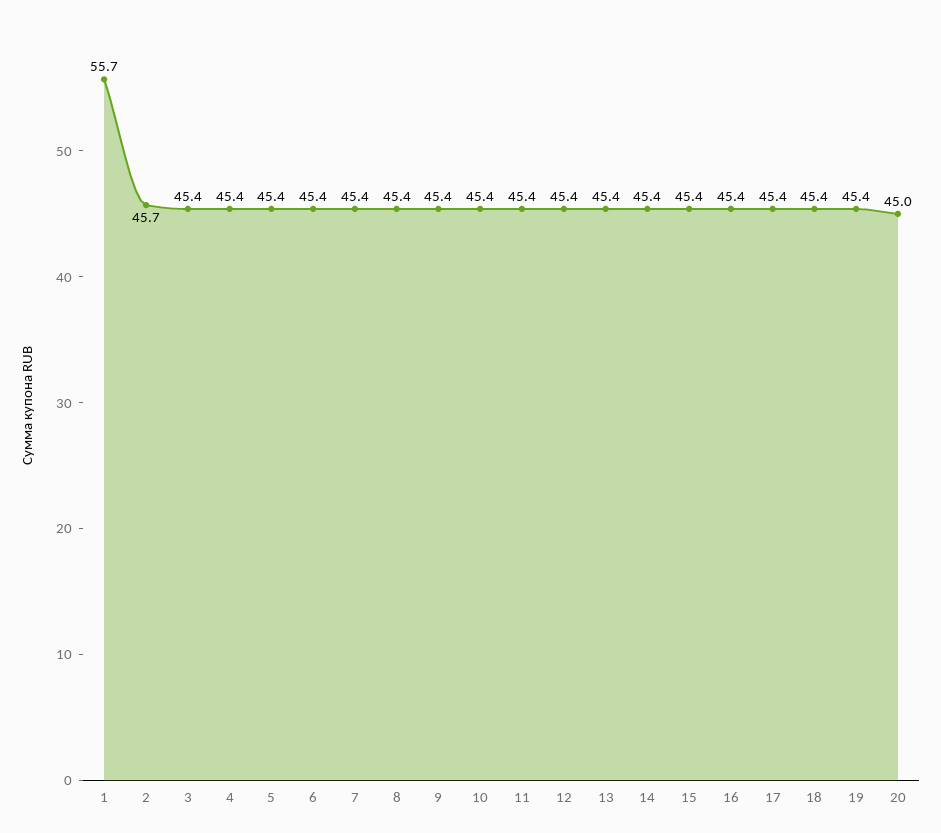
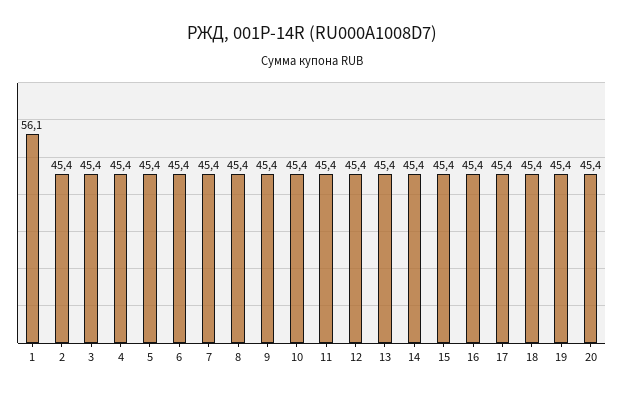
  {
-   "1": 55.7,
+   "1": 56.1,
-   "2": 45.7,
+   "2": 45.4,
    "3": 45.4,
    "4": 45.4,
    "5": 45.4,
    "6": 45.4,
    "7": 45.4,
    "8": 45.4,
    "9": 45.4,
    "10": 45.4,
    "11": 45.4,
    "12": 45.4,
    "13": 45.4,
    "14": 45.4,
    "15": 45.4,
    "16": 45.4,
    "17": 45.4,
    "18": 45.4,
    "19": 45.4,
-   "20": 45
+   "20": 45.4
  }

